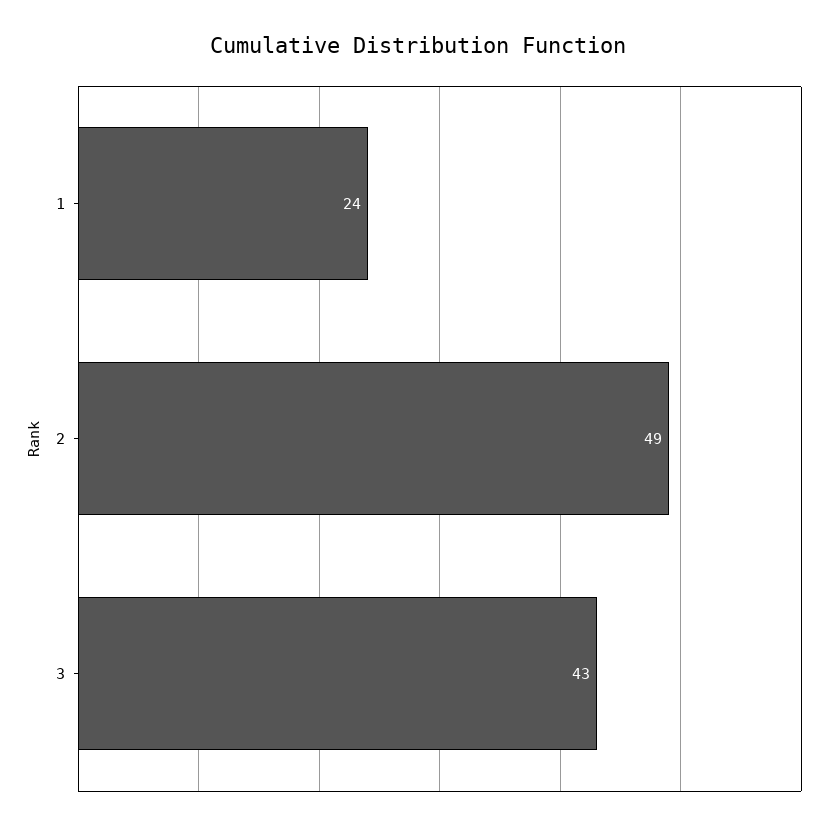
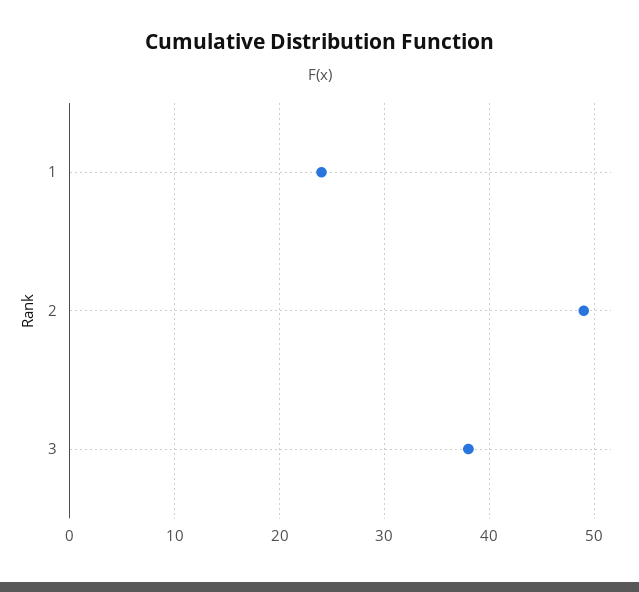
  {
    "1": 24,
    "2": 49,
-   "3": 43
+   "3": 38
  }

